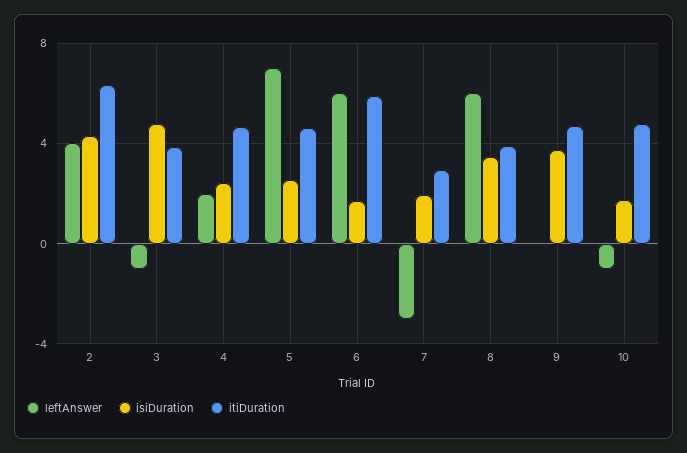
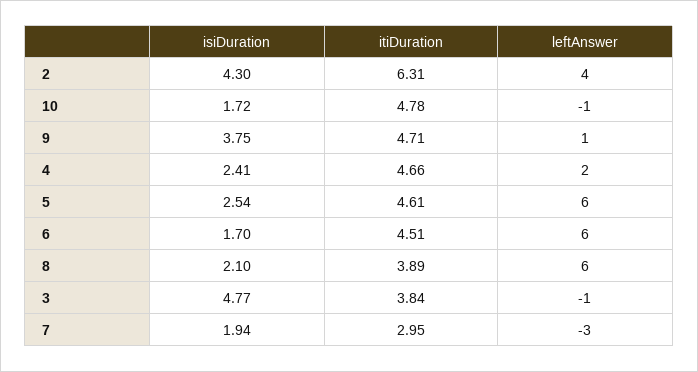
  {
    "leftAnswer": {
      "2": 4,
      "3": -1,
      "4": 2,
-     "5": 7,
+     "5": 6,
      "6": 6,
      "7": -3,
      "8": 6,
-     "9": 0,
+     "9": 1,
      "10": -1
    },
    "isiDuration": {
      "2": 4.3,
      "3": 4.77,
      "4": 2.41,
      "5": 2.54,
      "6": 1.7,
      "7": 1.94,
-     "8": 3.5,
+     "8": 2.1,
      "9": 3.75,
      "10": 1.72
    },
    "itiDuration": {
      "2": 6.31,
      "3": 3.84,
      "4": 4.66,
      "5": 4.61,
-     "6": 6,
+     "6": 4.51,
      "7": 2.95,
      "8": 3.89,
      "9": 4.71,
      "10": 4.78
    }
  }

